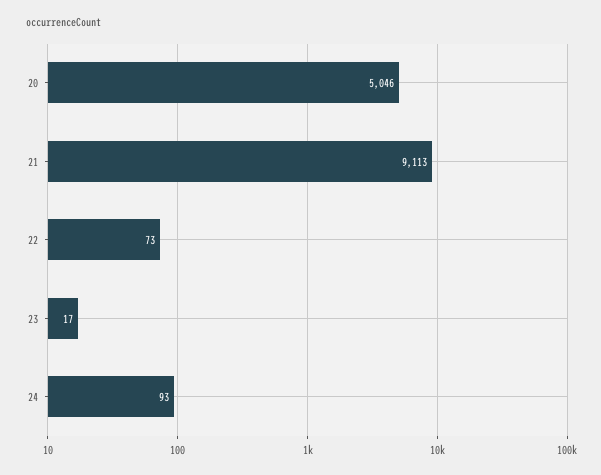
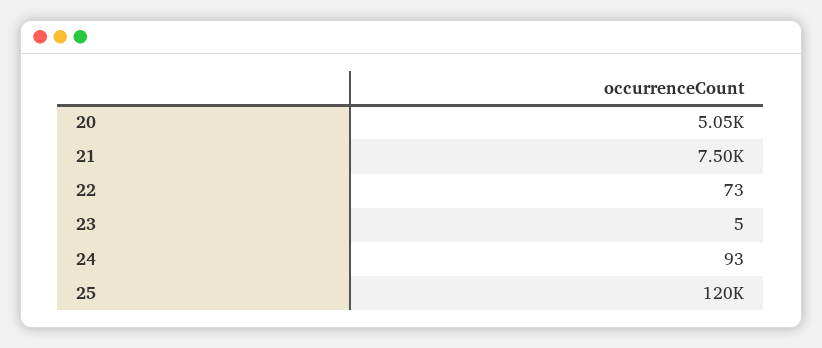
  {
    "20": 5046,
-   "21": 9113,
+   "21": 7500,
    "22": 73,
-   "23": 17,
+   "23": 5,
-   "24": 93
+   "24": 93,
+   "25": 120000
  }

